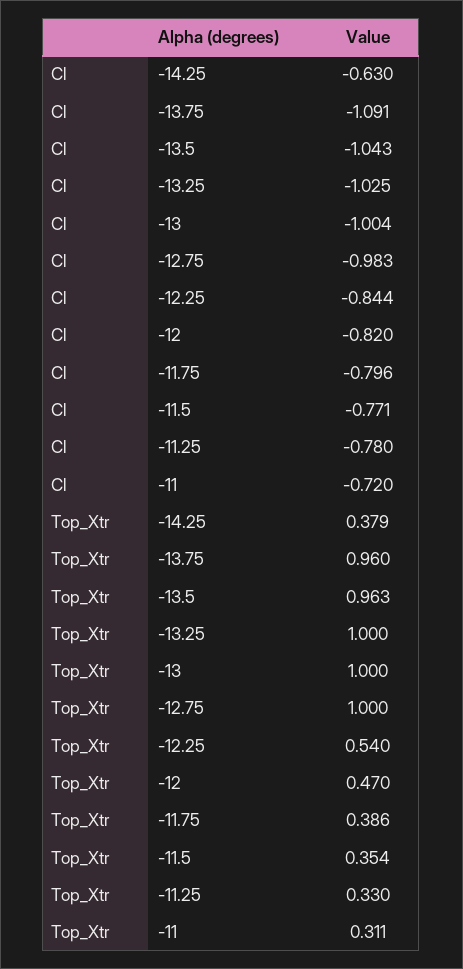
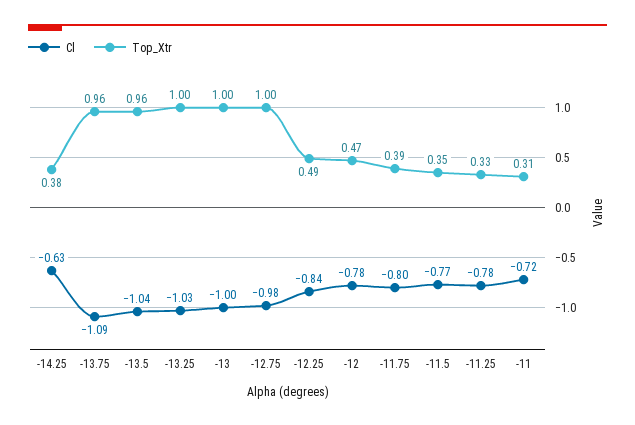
  {
    "Cl": {
      "-14.25": -0.63,
      "-13.75": -1.091,
      "-13.5": -1.043,
      "-13.25": -1.025,
      "-13": -1.004,
      "-12.75": -0.983,
      "-12.25": -0.844,
-     "-12": -0.82,
+     "-12": -0.78,
      "-11.75": -0.796,
      "-11.5": -0.771,
      "-11.25": -0.78,
      "-11": -0.72
    },
    "Top_Xtr": {
      "-14.25": 0.379,
      "-13.75": 0.96,
      "-13.5": 0.963,
      "-13.25": 1,
      "-13": 1,
      "-12.75": 1,
-     "-12.25": 0.54,
+     "-12.25": 0.49,
      "-12": 0.47,
      "-11.75": 0.386,
      "-11.5": 0.354,
      "-11.25": 0.33,
      "-11": 0.311
    }
  }

